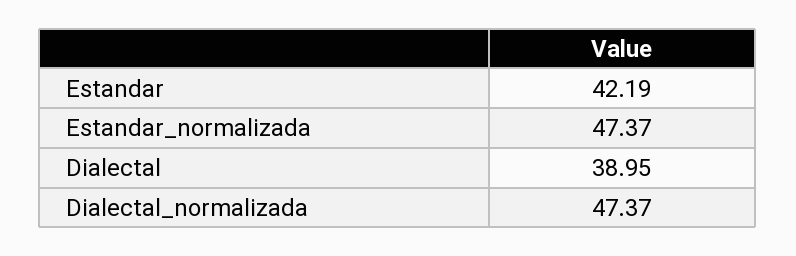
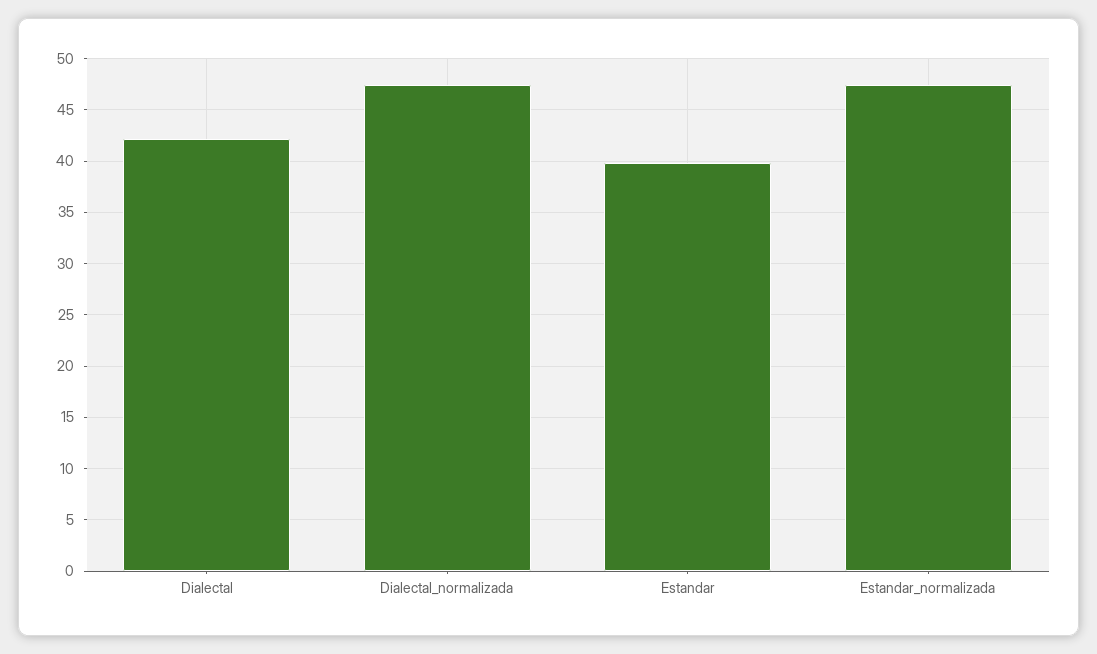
  {
-   "Estandar": 42.19,
+   "Estandar": 40,
    "Estandar_normalizada": 47.37,
-   "Dialectal": 38.95,
+   "Dialectal": 42,
    "Dialectal_normalizada": 47.37
  }

